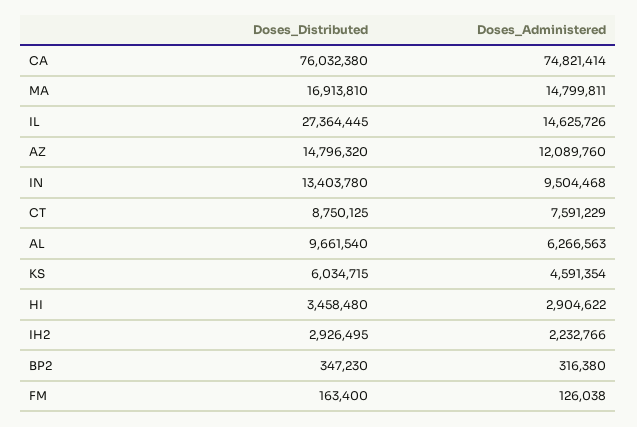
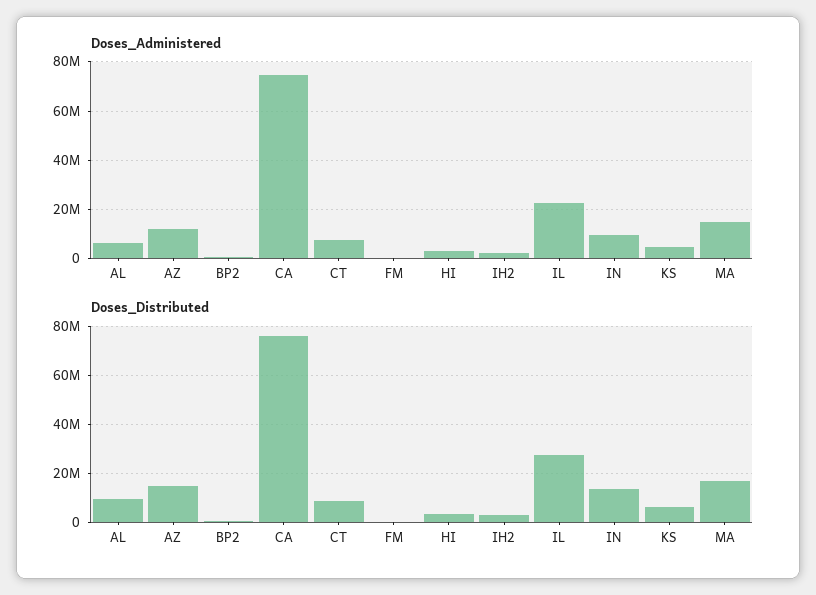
  {
    "Doses_Distributed": {
      "CA": 76032380,
      "MA": 16913810,
      "IL": 27364445,
      "AZ": 14796320,
      "IN": 13403780,
      "CT": 8750125,
      "AL": 9661540,
      "KS": 6034715,
      "HI": 3458480,
      "IH2": 2926495,
      "BP2": 347230,
      "FM": 163400
    },
    "Doses_Administered": {
      "CA": 74821414,
      "MA": 14799811,
-     "IL": 14625726,
+     "IL": 22500000,
      "AZ": 12089760,
      "IN": 9504468,
      "CT": 7591229,
      "AL": 6266563,
      "KS": 4591354,
      "HI": 2904622,
      "IH2": 2232766,
      "BP2": 316380,
      "FM": 126038
    }
  }

